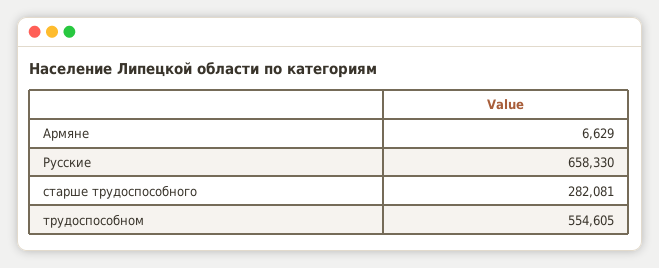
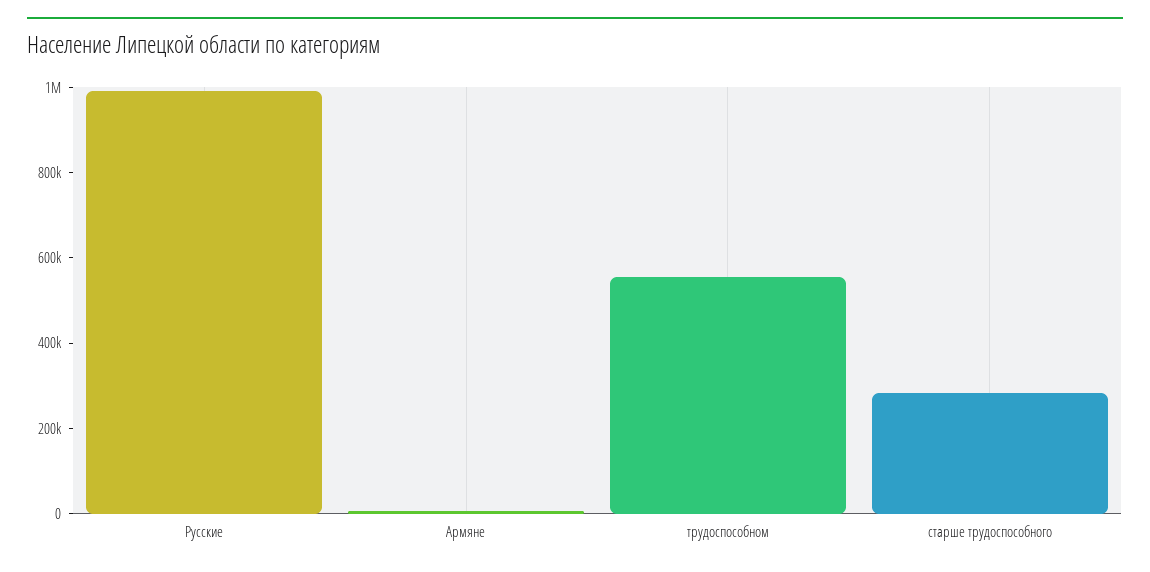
  {
    "Армяне": 6629,
-   "Русские": 658330,
+   "Русские": 1000000,
    "старше трудоспособного": 282081,
    "трудоспособном": 554605
  }

